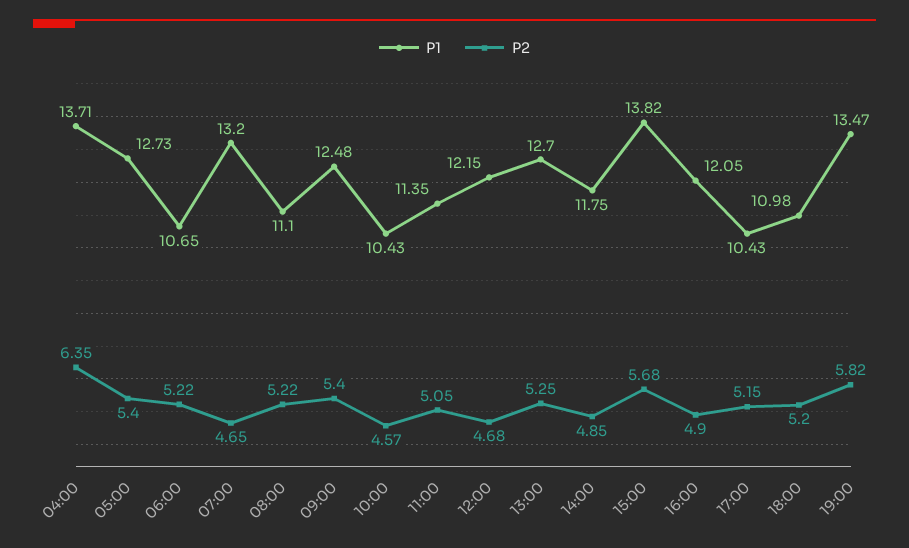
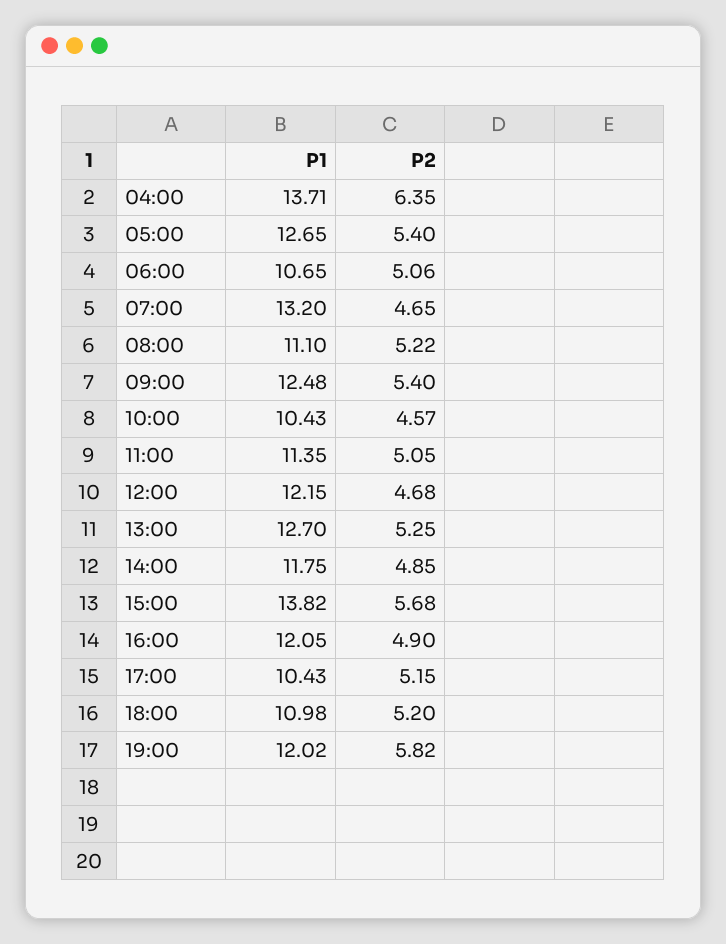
  {
    "P1": {
      "04:00": 13.71,
-     "05:00": 12.73,
+     "05:00": 12.65,
      "06:00": 10.65,
      "07:00": 13.2,
      "08:00": 11.1,
      "09:00": 12.48,
      "10:00": 10.43,
      "11:00": 11.35,
      "12:00": 12.15,
      "13:00": 12.7,
      "14:00": 11.75,
      "15:00": 13.82,
      "16:00": 12.05,
      "17:00": 10.43,
      "18:00": 10.98,
-     "19:00": 13.47
+     "19:00": 12.02
    },
    "P2": {
      "04:00": 6.35,
      "05:00": 5.4,
-     "06:00": 5.22,
+     "06:00": 5.06,
      "07:00": 4.65,
      "08:00": 5.22,
      "09:00": 5.4,
      "10:00": 4.57,
      "11:00": 5.05,
      "12:00": 4.68,
      "13:00": 5.25,
      "14:00": 4.85,
      "15:00": 5.68,
      "16:00": 4.9,
      "17:00": 5.15,
      "18:00": 5.2,
      "19:00": 5.82
    }
  }

